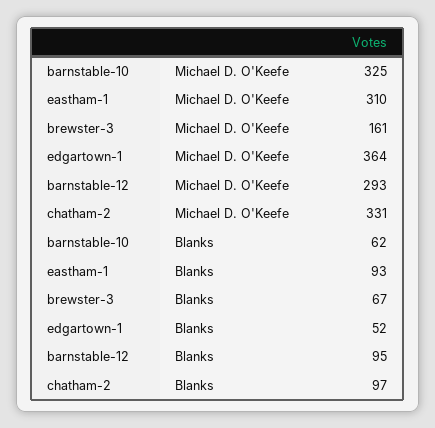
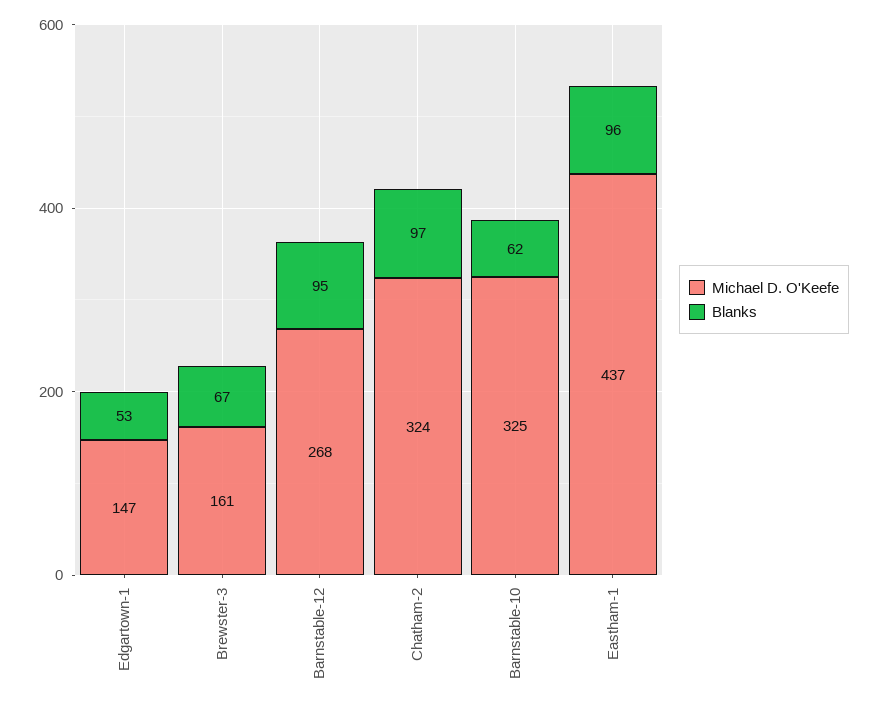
  {
    "Michael D. O'Keefe": {
      "barnstable-10": 325,
-     "eastham-1": 310,
+     "eastham-1": 437,
      "brewster-3": 161,
-     "edgartown-1": 364,
+     "edgartown-1": 147,
-     "barnstable-12": 293,
+     "barnstable-12": 268,
-     "chatham-2": 331
+     "chatham-2": 324
    },
    "Blanks": {
      "barnstable-10": 62,
-     "eastham-1": 93,
+     "eastham-1": 96,
      "brewster-3": 67,
-     "edgartown-1": 52,
+     "edgartown-1": 53,
      "barnstable-12": 95,
      "chatham-2": 97
    }
  }

